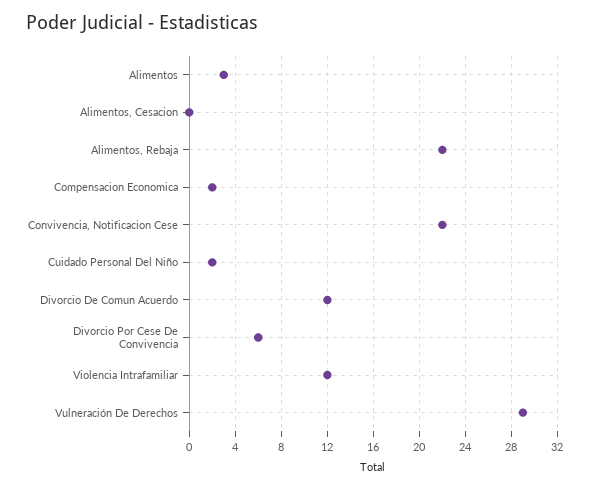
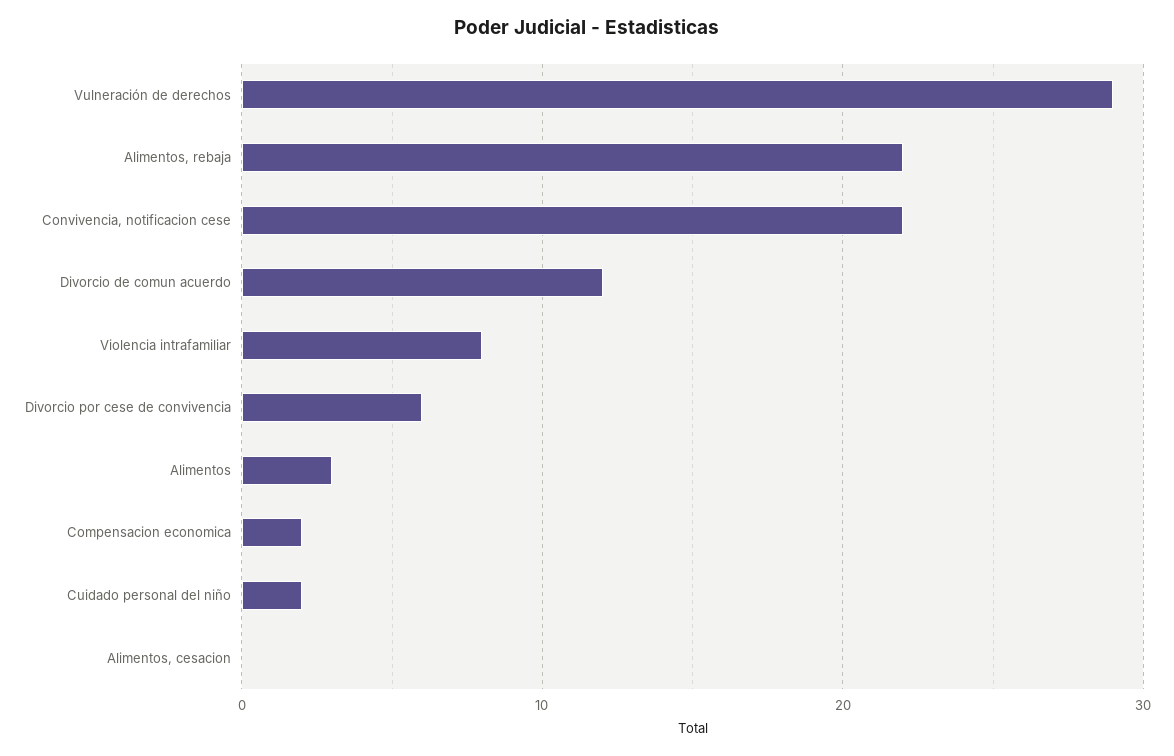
  {
    "Alimentos": 3,
    "Alimentos, Cesacion": 0,
    "Alimentos, Rebaja": 22,
    "Compensacion Economica": 2,
    "Convivencia, Notificacion Cese": 22,
    "Cuidado Personal Del Niño": 2,
    "Divorcio De Comun Acuerdo": 12,
    "Divorcio Por Cese De Convivencia": 6,
-   "Violencia Intrafamiliar": 12,
+   "Violencia Intrafamiliar": 8,
    "Vulneración De Derechos": 29
  }

